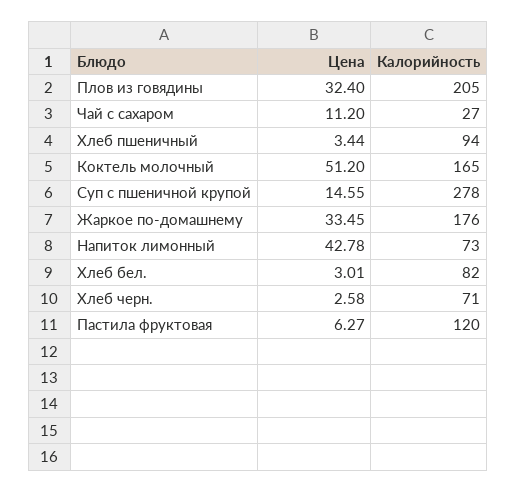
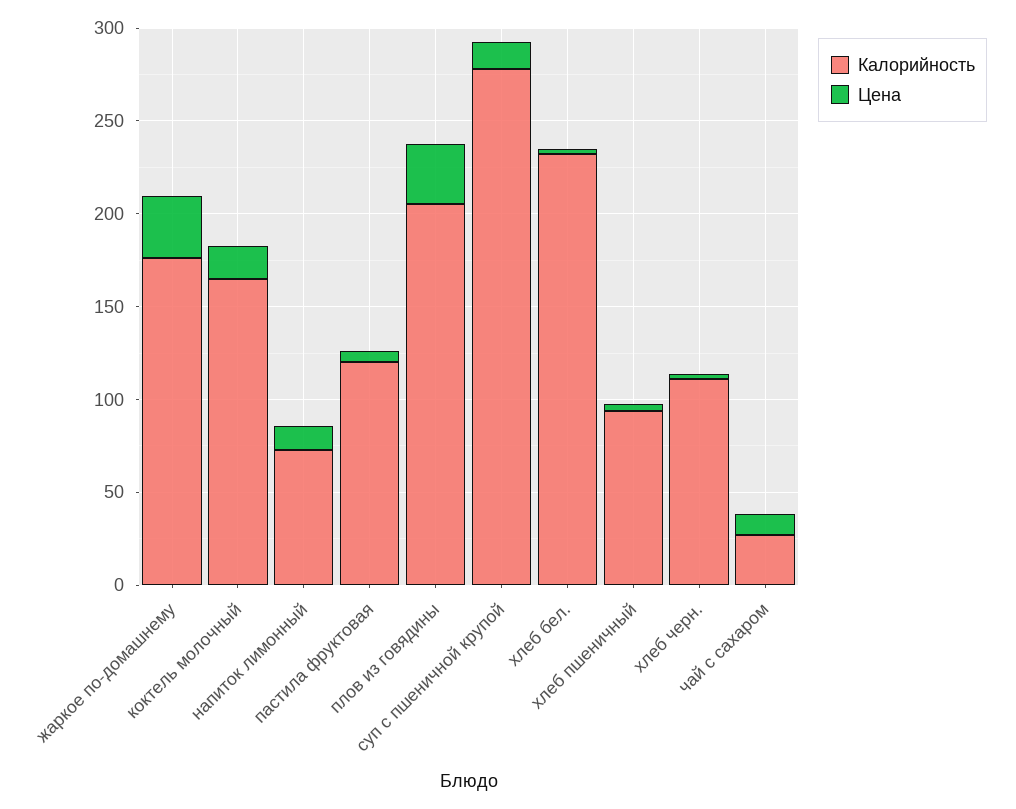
  {
    "Цена": {
      "Плов из говядины": 32.4,
      "Чай с сахаром": 11.2,
      "Хлеб пшеничный": 3.44,
-     "Коктель молочный": 51.2,
+     "Коктель молочный": 20,
      "Суп с пшеничной крупой": 14.55,
      "Жаркое по-домашнему": 33.45,
-     "Напиток лимонный": 42.78,
+     "Напиток лимонный": 10,
      "Хлеб бел.": 3.01,
      "Хлеб черн.": 2.58,
      "Пастила фруктовая": 6.27
    },
    "Калорийность": {
      "Плов из говядины": 205,
      "Чай с сахаром": 27,
      "Хлеб пшеничный": 94,
      "Коктель молочный": 165,
      "Суп с пшеничной крупой": 278,
      "Жаркое по-домашнему": 176,
      "Напиток лимонный": 73,
-     "Хлеб бел.": 82,
+     "Хлеб бел.": 230,
-     "Хлеб черн.": 71,
+     "Хлеб черн.": 110,
      "Пастила фруктовая": 120
    }
  }

